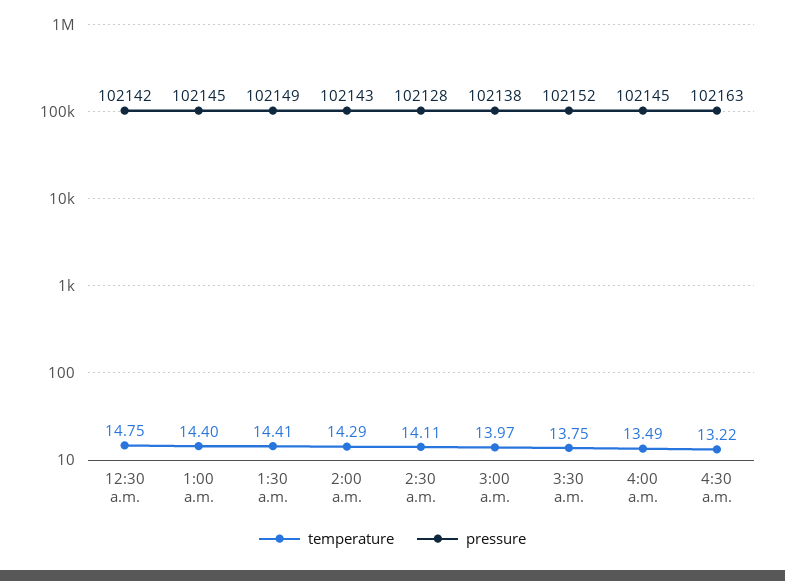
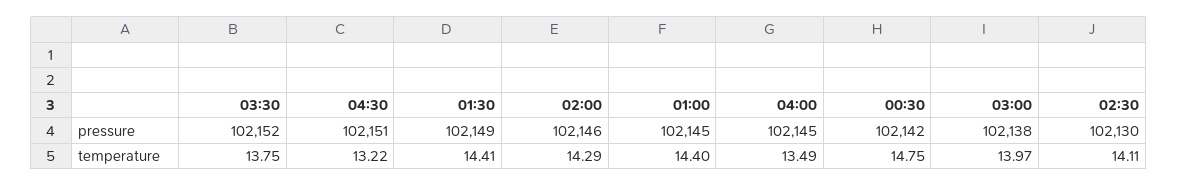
  {
    "temperature": {
      "12:30 a.m.": 14.75,
      "1:00 a.m.": 14.4,
      "1:30 a.m.": 14.41,
      "2:00 a.m.": 14.29,
      "2:30 a.m.": 14.11,
      "3:00 a.m.": 13.97,
      "3:30 a.m.": 13.75,
      "4:00 a.m.": 13.49,
      "4:30 a.m.": 13.22
    },
    "pressure": {
      "12:30 a.m.": 102142,
      "1:00 a.m.": 102145,
      "1:30 a.m.": 102149,
-     "2:00 a.m.": 102143,
+     "2:00 a.m.": 102146,
-     "2:30 a.m.": 102128,
+     "2:30 a.m.": 102130,
      "3:00 a.m.": 102138,
      "3:30 a.m.": 102152,
      "4:00 a.m.": 102145,
-     "4:30 a.m.": 102163
+     "4:30 a.m.": 102151
    }
  }

